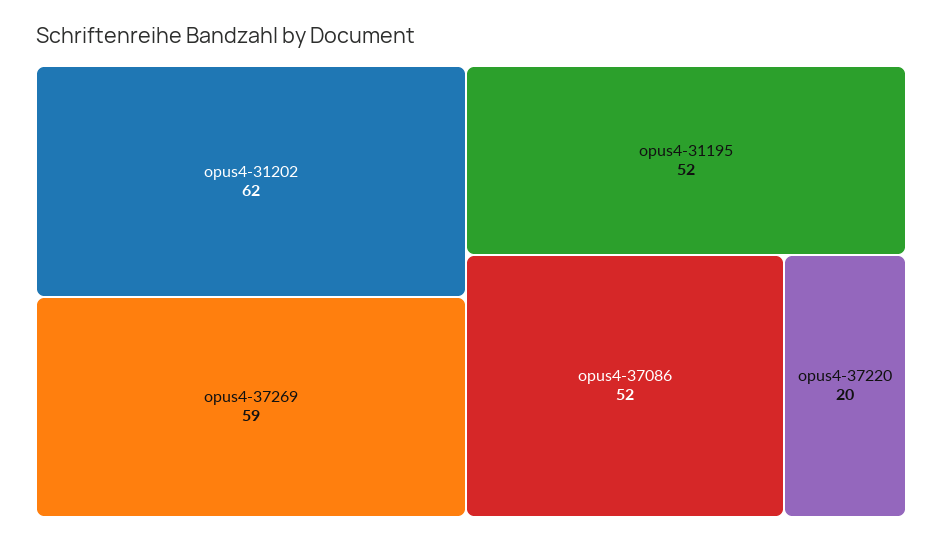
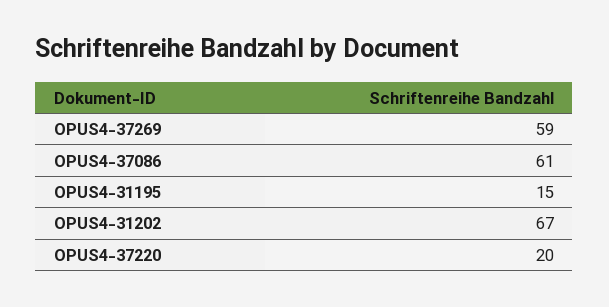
  {
-   "opus4-31202": 62,
+   "opus4-31202": 67,
    "opus4-37269": 59,
-   "opus4-31195": 52,
+   "opus4-31195": 15,
-   "opus4-37086": 52,
+   "opus4-37086": 61,
    "opus4-37220": 20
  }

